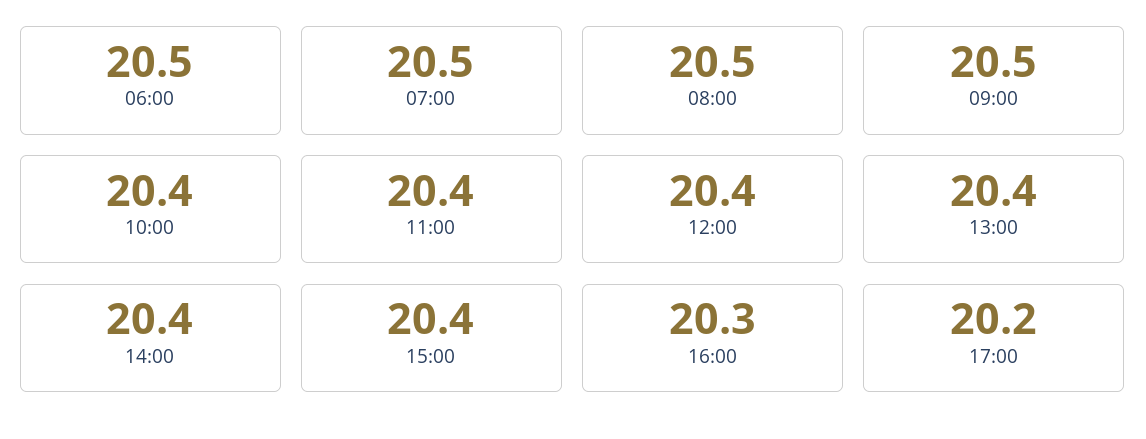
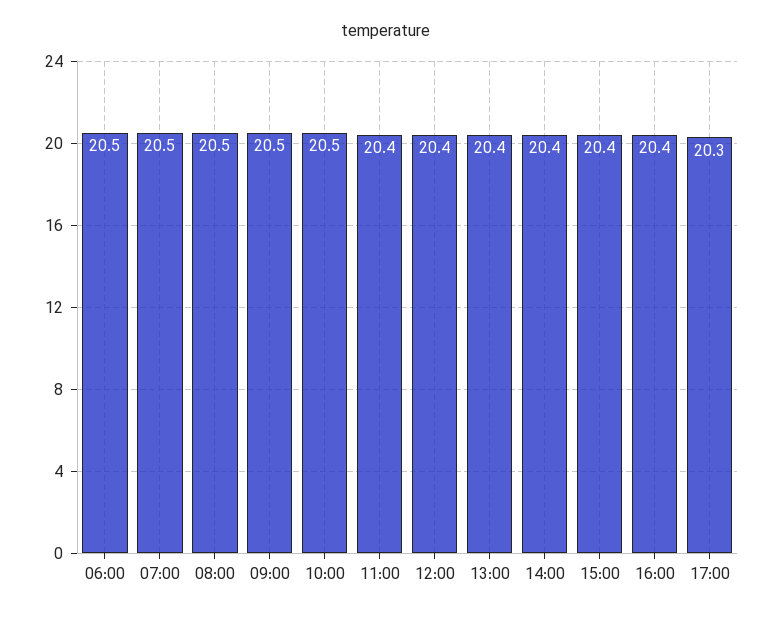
  {
    "06:00": 20.5,
    "07:00": 20.5,
    "08:00": 20.5,
    "09:00": 20.5,
-   "10:00": 20.4,
+   "10:00": 20.5,
    "11:00": 20.4,
    "12:00": 20.4,
    "13:00": 20.4,
    "14:00": 20.4,
    "15:00": 20.4,
-   "16:00": 20.3,
+   "16:00": 20.4,
-   "17:00": 20.2
+   "17:00": 20.3
  }

